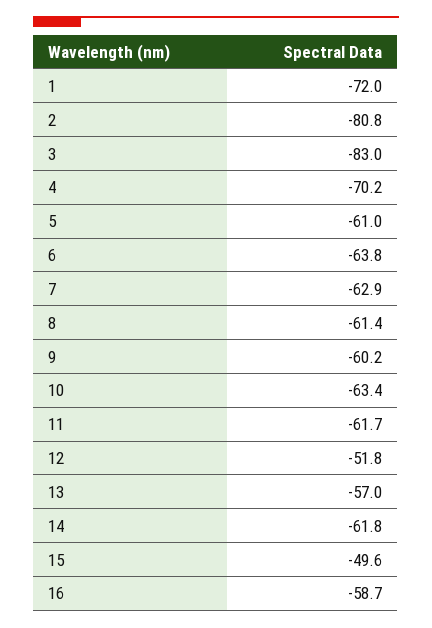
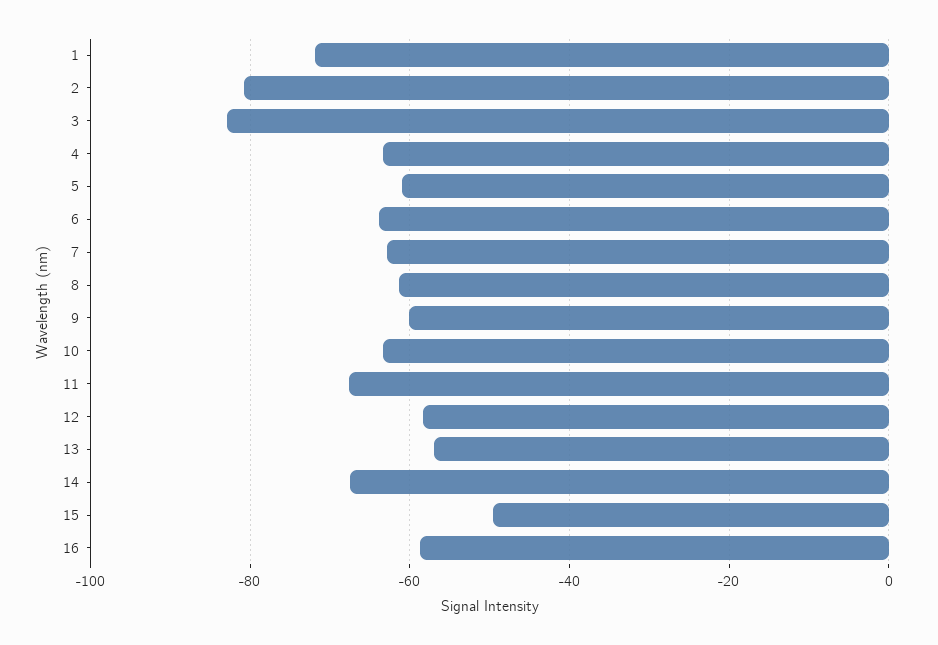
  {
    "1": -72,
    "2": -80.8,
    "3": -83,
-   "4": -70.2,
+   "4": -64,
    "5": -61,
    "6": -63.8,
    "7": -62.9,
    "8": -61.4,
    "9": -60.2,
    "10": -63.4,
-   "11": -61.7,
+   "11": -68,
-   "12": -51.8,
+   "12": -58,
    "13": -57,
-   "14": -61.8,
+   "14": -68,
    "15": -49.6,
    "16": -58.7
  }

